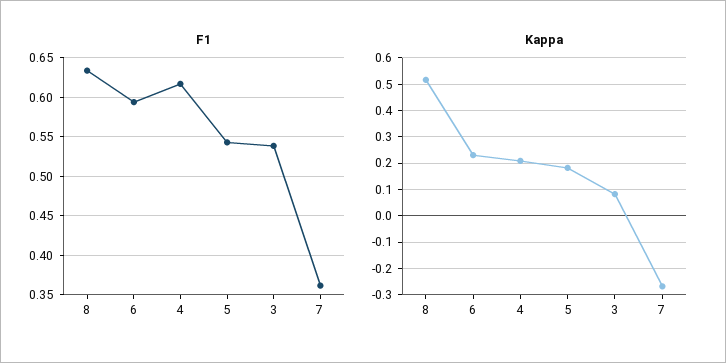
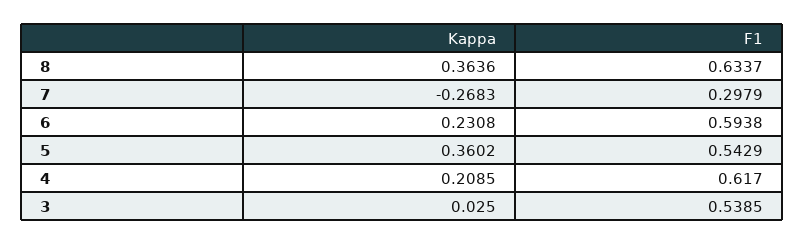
  {
    "F1": {
      "8": 0.6337,
      "6": 0.5938,
      "4": 0.617,
      "5": 0.5429,
      "3": 0.5385,
-     "7": 0.36
+     "7": 0.2979
    },
    "Kappa": {
-     "8": 0.525,
+     "8": 0.3636,
      "6": 0.2308,
      "4": 0.2085,
-     "5": 0.175,
+     "5": 0.3602,
-     "3": 0.075,
+     "3": 0.025,
      "7": -0.2683
    }
  }

